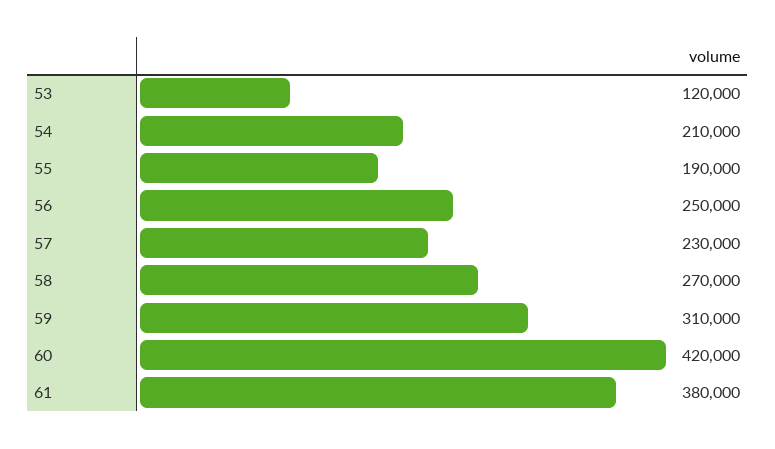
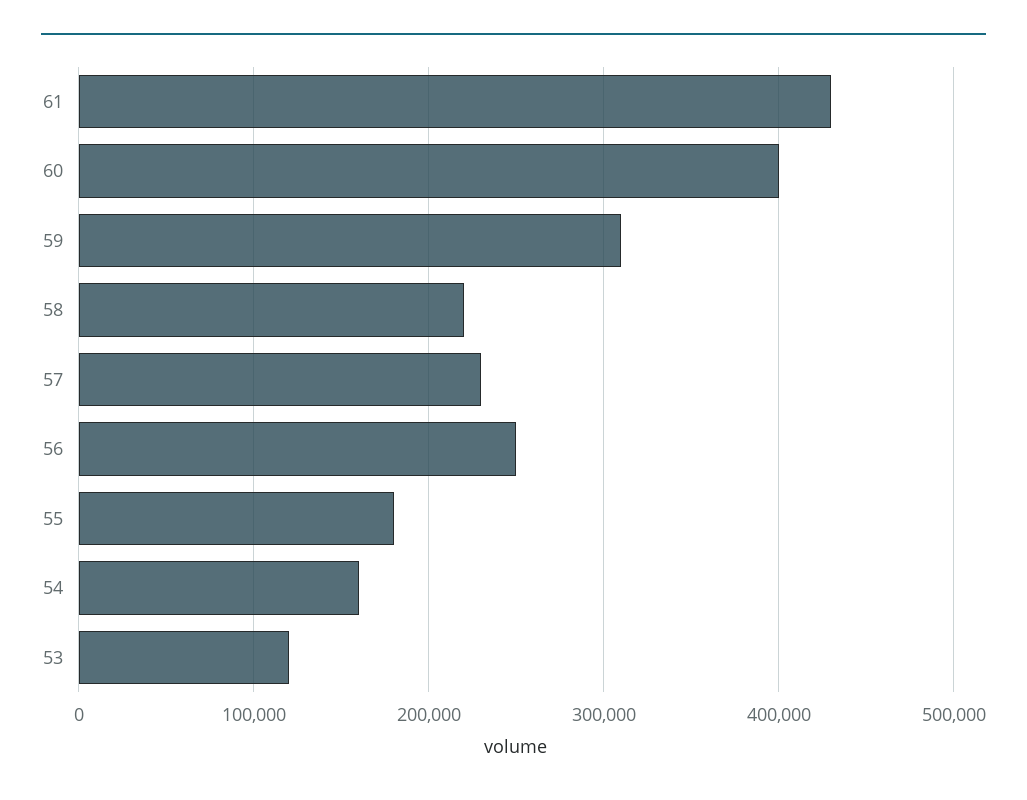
  {
    "53": 120000,
-   "54": 210000,
+   "54": 160000,
-   "55": 190000,
+   "55": 180000,
    "56": 250000,
    "57": 230000,
-   "58": 270000,
+   "58": 220000,
    "59": 310000,
-   "60": 420000,
+   "60": 400000,
-   "61": 380000
+   "61": 430000
  }

